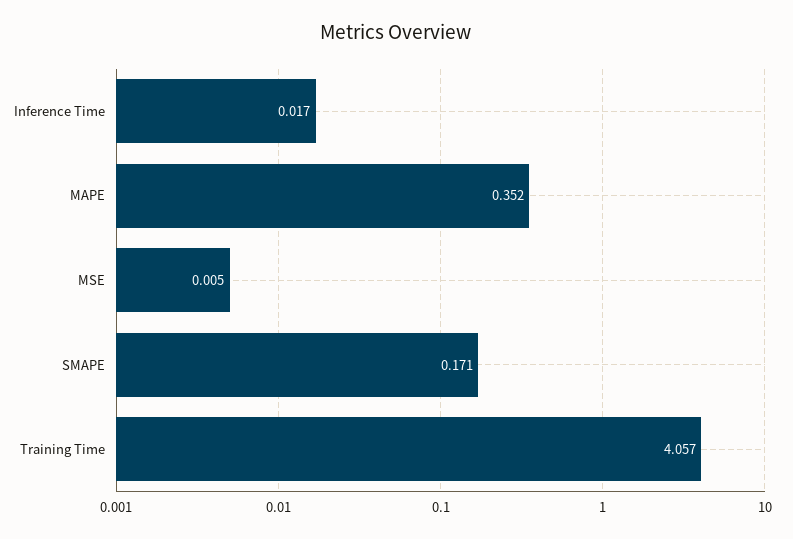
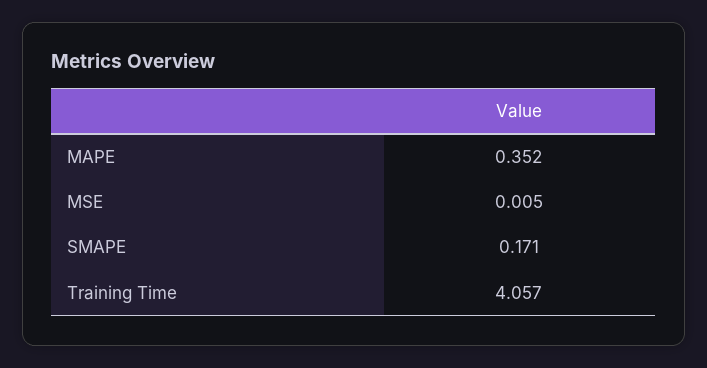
  {
-   "Inference Time": 0.017,
    "MAPE": 0.352,
    "MSE": 0.005,
    "SMAPE": 0.171,
    "Training Time": 4.057
  }

